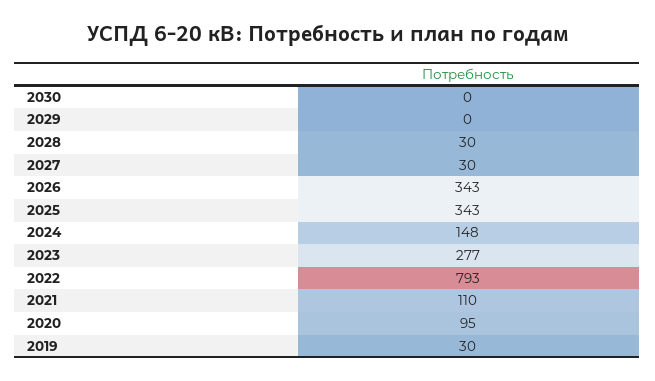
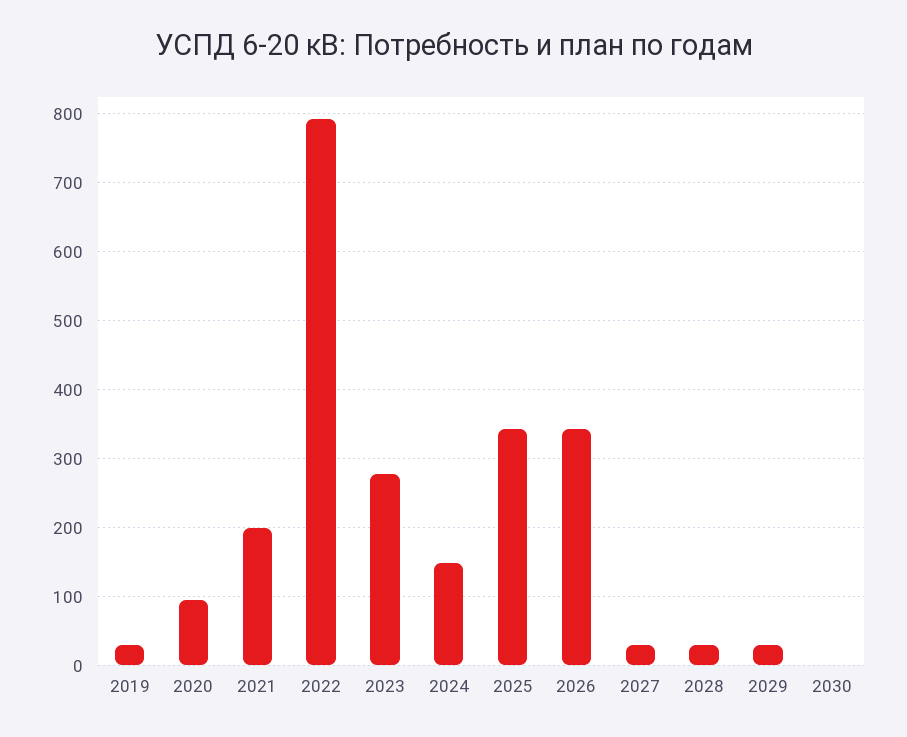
  {
    "2030": 0,
-   "2029": 0,
+   "2029": 30,
    "2028": 30,
    "2027": 30,
    "2026": 343,
    "2025": 343,
    "2024": 148,
    "2023": 277,
    "2022": 793,
-   "2021": 110,
+   "2021": 200,
    "2020": 95,
    "2019": 30
  }

